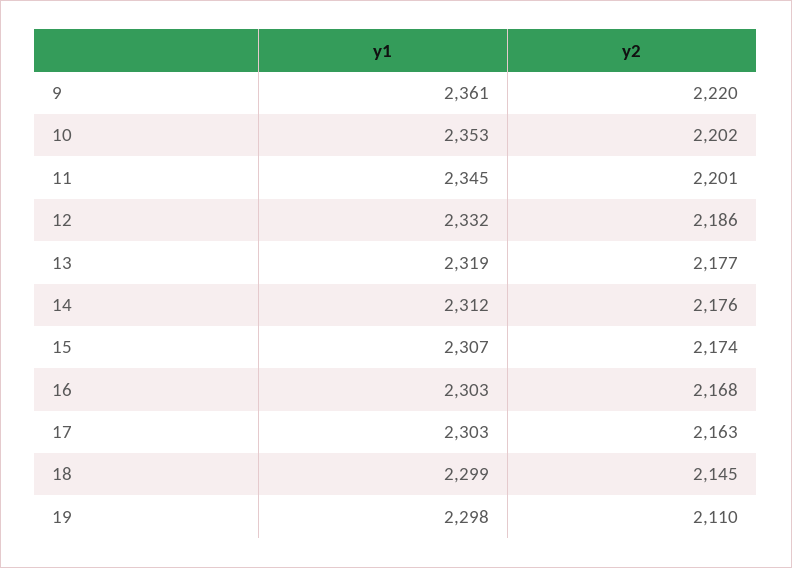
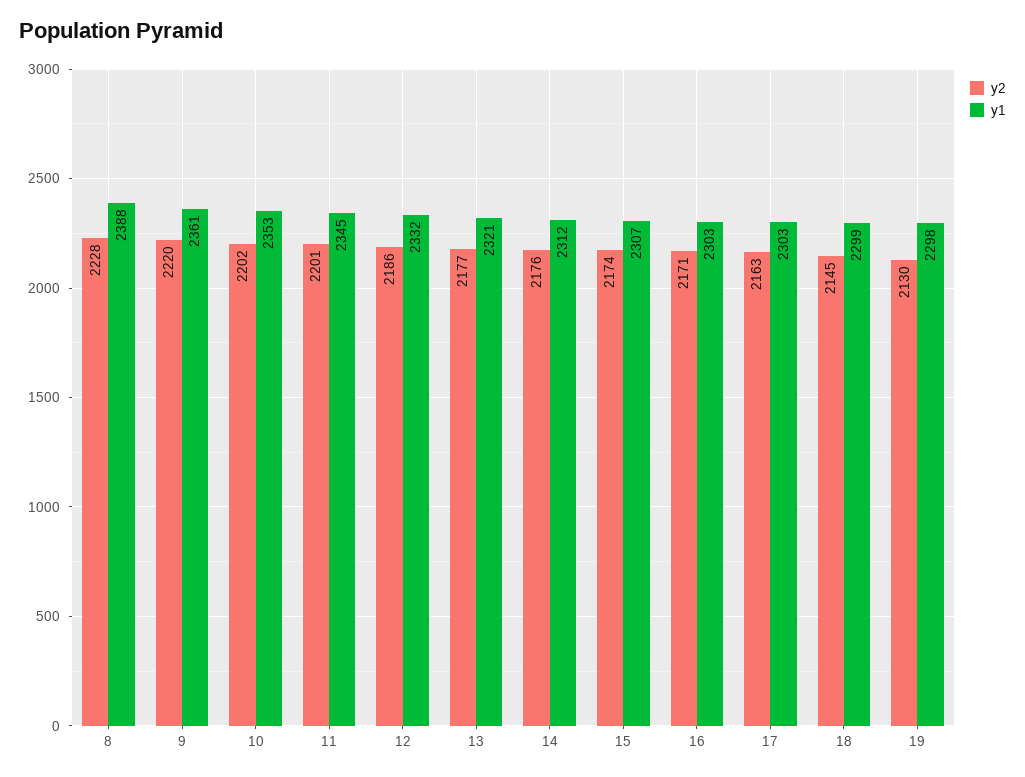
  {
    "y1": {
      "9": 2361,
      "10": 2353,
      "11": 2345,
      "12": 2332,
-     "13": 2319,
+     "13": 2321,
      "14": 2312,
      "15": 2307,
      "16": 2303,
      "17": 2303,
      "18": 2299,
-     "19": 2298
+     "19": 2298,
+     "8": 2388
    },
    "y2": {
      "9": 2220,
      "10": 2202,
      "11": 2201,
      "12": 2186,
      "13": 2177,
      "14": 2176,
      "15": 2174,
-     "16": 2168,
+     "16": 2171,
      "17": 2163,
      "18": 2145,
-     "19": 2110
+     "19": 2130,
+     "8": 2228
    }
  }

